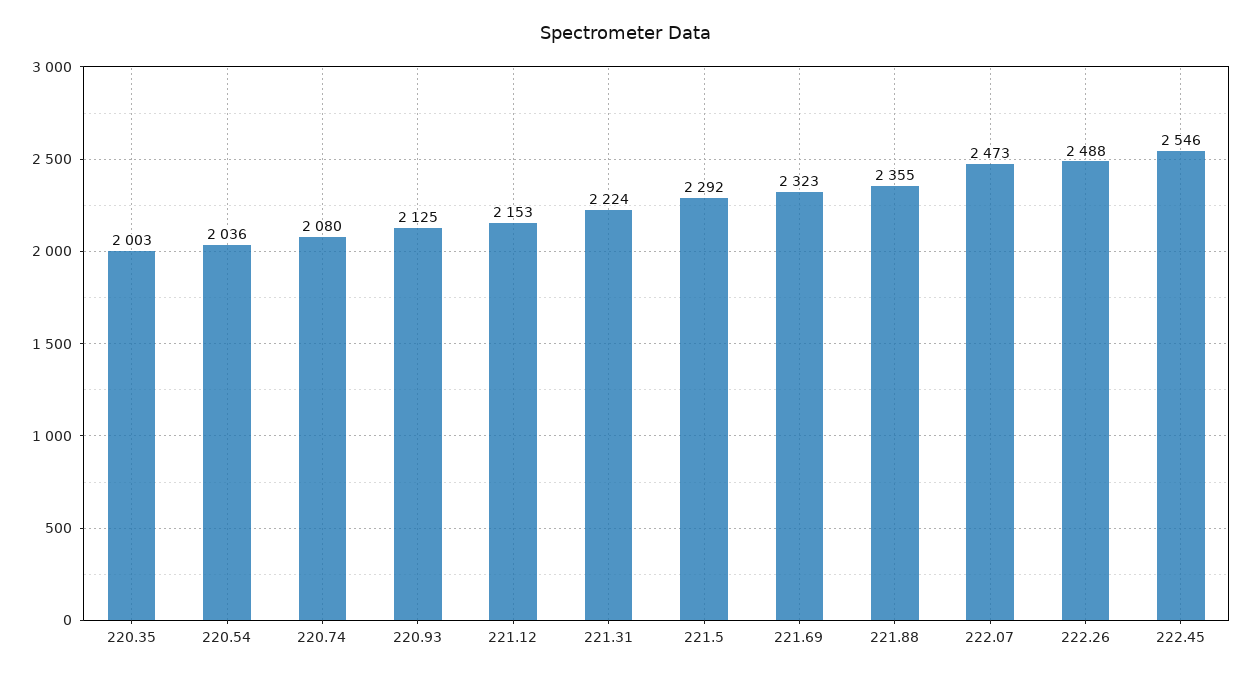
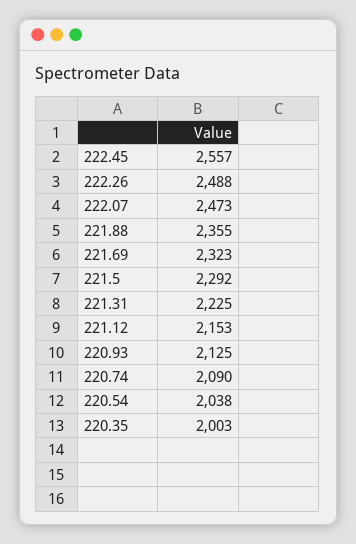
  {
    "220.35": 2003,
-   "220.54": 2036,
+   "220.54": 2038,
-   "220.74": 2080,
+   "220.74": 2090,
    "220.93": 2125,
    "221.12": 2153,
-   "221.31": 2224,
+   "221.31": 2225,
    "221.5": 2292,
    "221.69": 2323,
    "221.88": 2355,
    "222.07": 2473,
    "222.26": 2488,
-   "222.45": 2546
+   "222.45": 2557
  }

